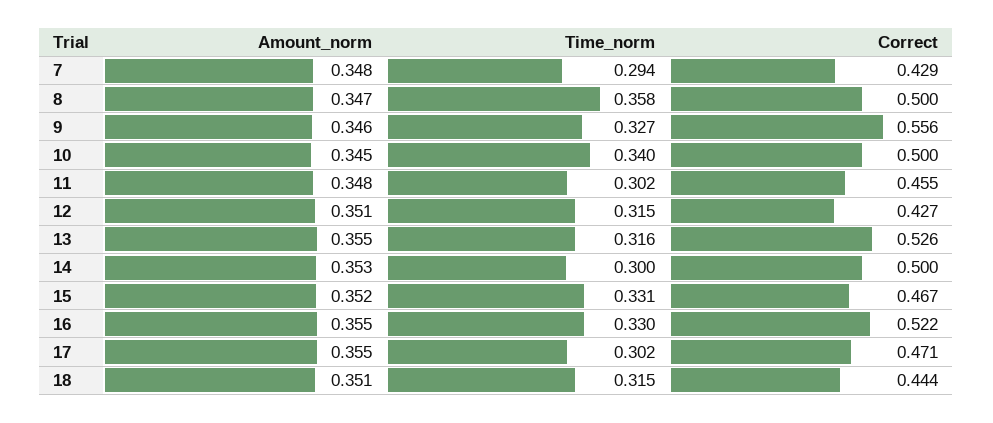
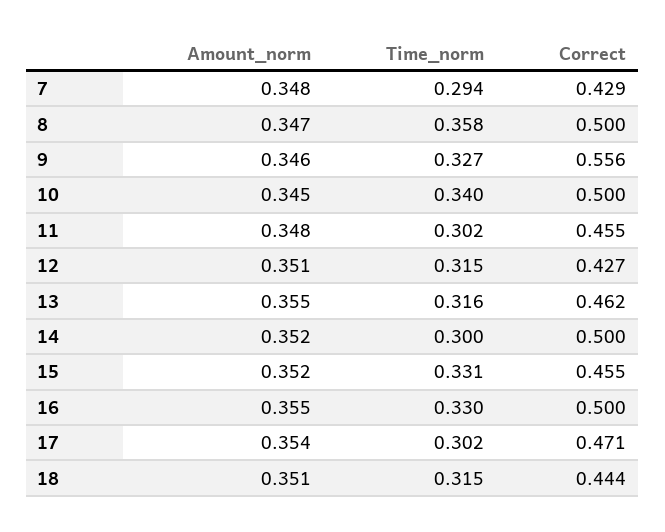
  {
    "Amount_norm": {
      "7": 0.348,
      "8": 0.347,
      "9": 0.346,
      "10": 0.345,
      "11": 0.348,
      "12": 0.351,
      "13": 0.355,
-     "14": 0.353,
+     "14": 0.352,
      "15": 0.352,
      "16": 0.355,
-     "17": 0.355,
+     "17": 0.354,
      "18": 0.351
    },
    "Time_norm": {
      "7": 0.294,
      "8": 0.358,
      "9": 0.327,
      "10": 0.34,
      "11": 0.302,
      "12": 0.315,
      "13": 0.316,
      "14": 0.3,
      "15": 0.331,
      "16": 0.33,
      "17": 0.302,
      "18": 0.315
    },
    "Correct": {
      "7": 0.429,
      "8": 0.5,
      "9": 0.556,
      "10": 0.5,
      "11": 0.455,
      "12": 0.427,
-     "13": 0.526,
+     "13": 0.462,
      "14": 0.5,
-     "15": 0.467,
+     "15": 0.455,
-     "16": 0.522,
+     "16": 0.5,
      "17": 0.471,
      "18": 0.444
    }
  }

